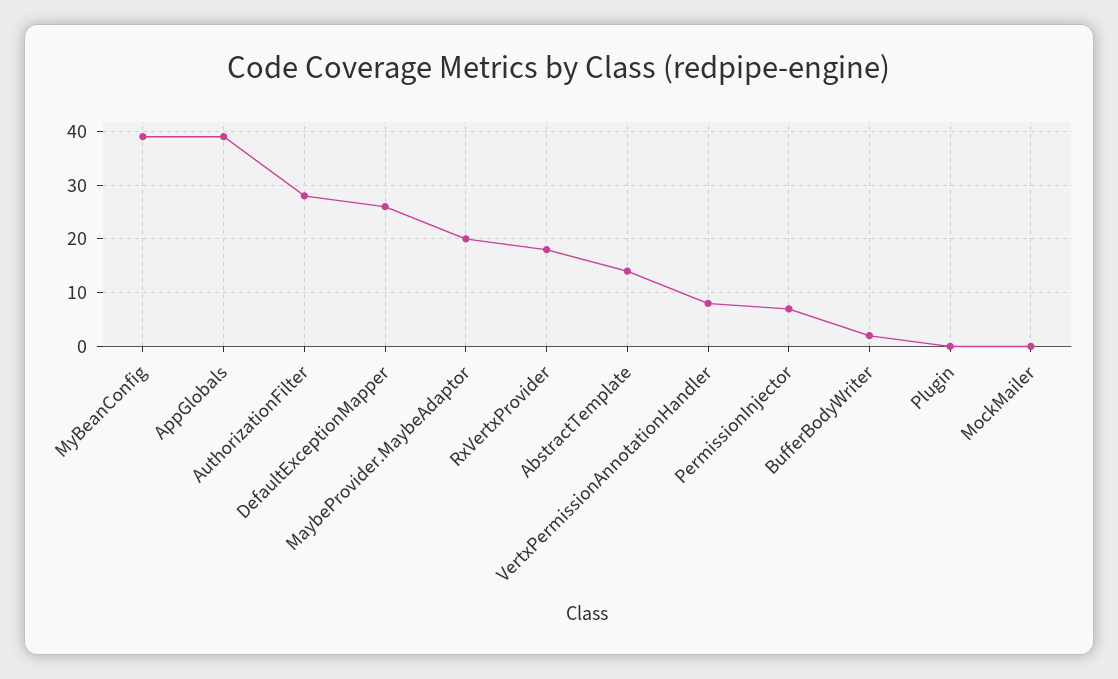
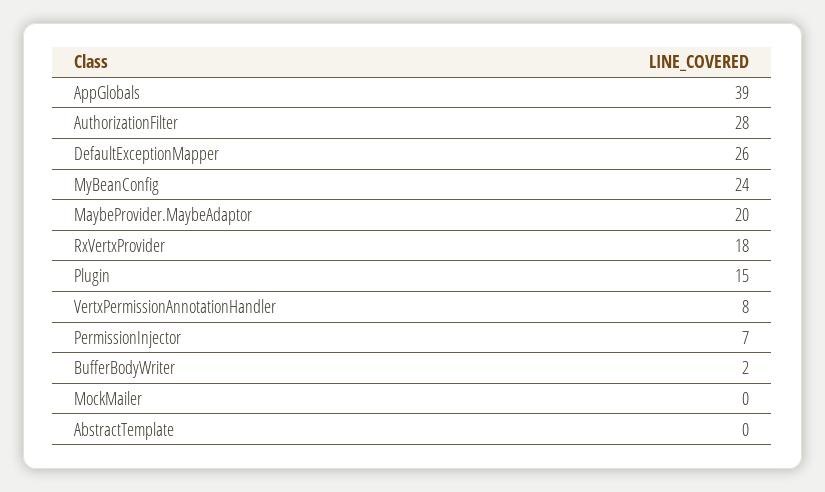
  {
-   "MyBeanConfig": 40,
+   "MyBeanConfig": 24,
    "AppGlobals": 39,
    "AuthorizationFilter": 28,
    "DefaultExceptionMapper": 26,
    "MaybeProvider.MaybeAdaptor": 20,
    "RxVertxProvider": 18,
-   "AbstractTemplate": 15,
+   "AbstractTemplate": 0,
    "VertxPermissionAnnotationHandler": 8,
    "PermissionInjector": 7,
    "BufferBodyWriter": 2,
-   "Plugin": 0,
+   "Plugin": 15,
    "MockMailer": 0
  }

